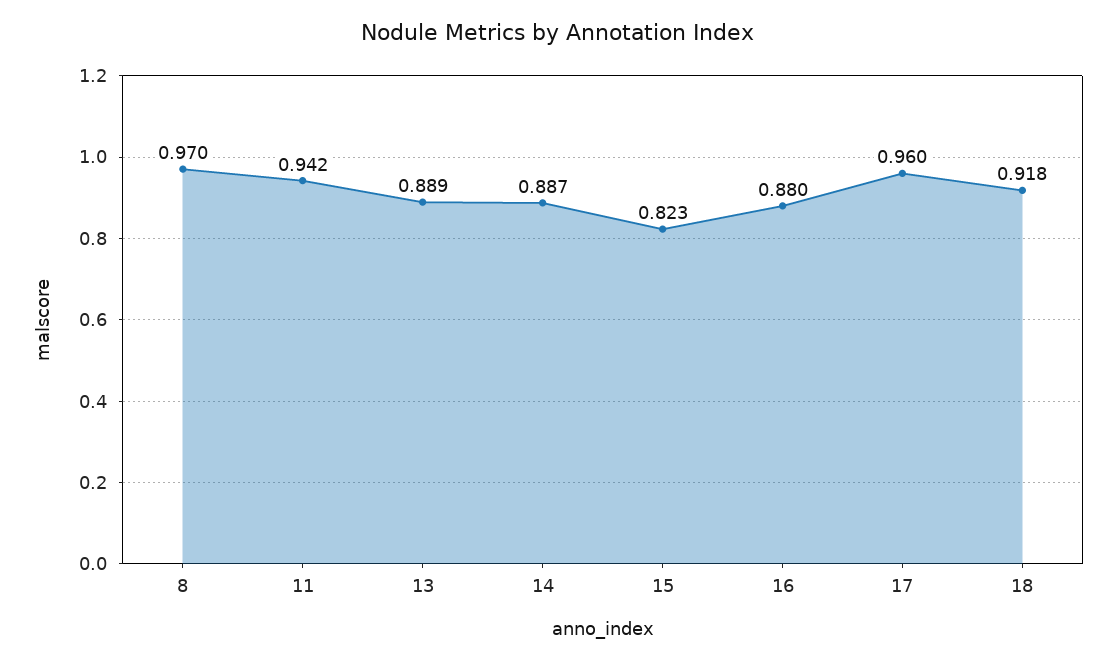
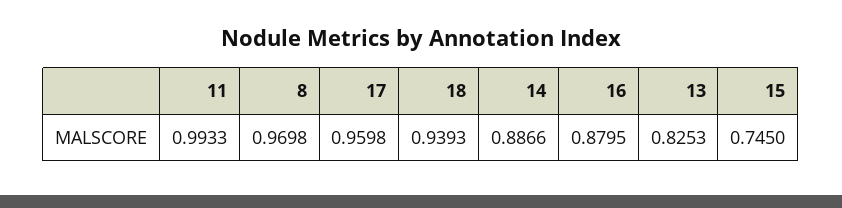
  {
    "8": 0.9698,
-   "11": 0.942,
+   "11": 0.9933,
-   "13": 0.889,
+   "13": 0.8253,
    "14": 0.8866,
-   "15": 0.823,
+   "15": 0.745,
    "16": 0.8795,
    "17": 0.9598,
-   "18": 0.918
+   "18": 0.9393
  }

